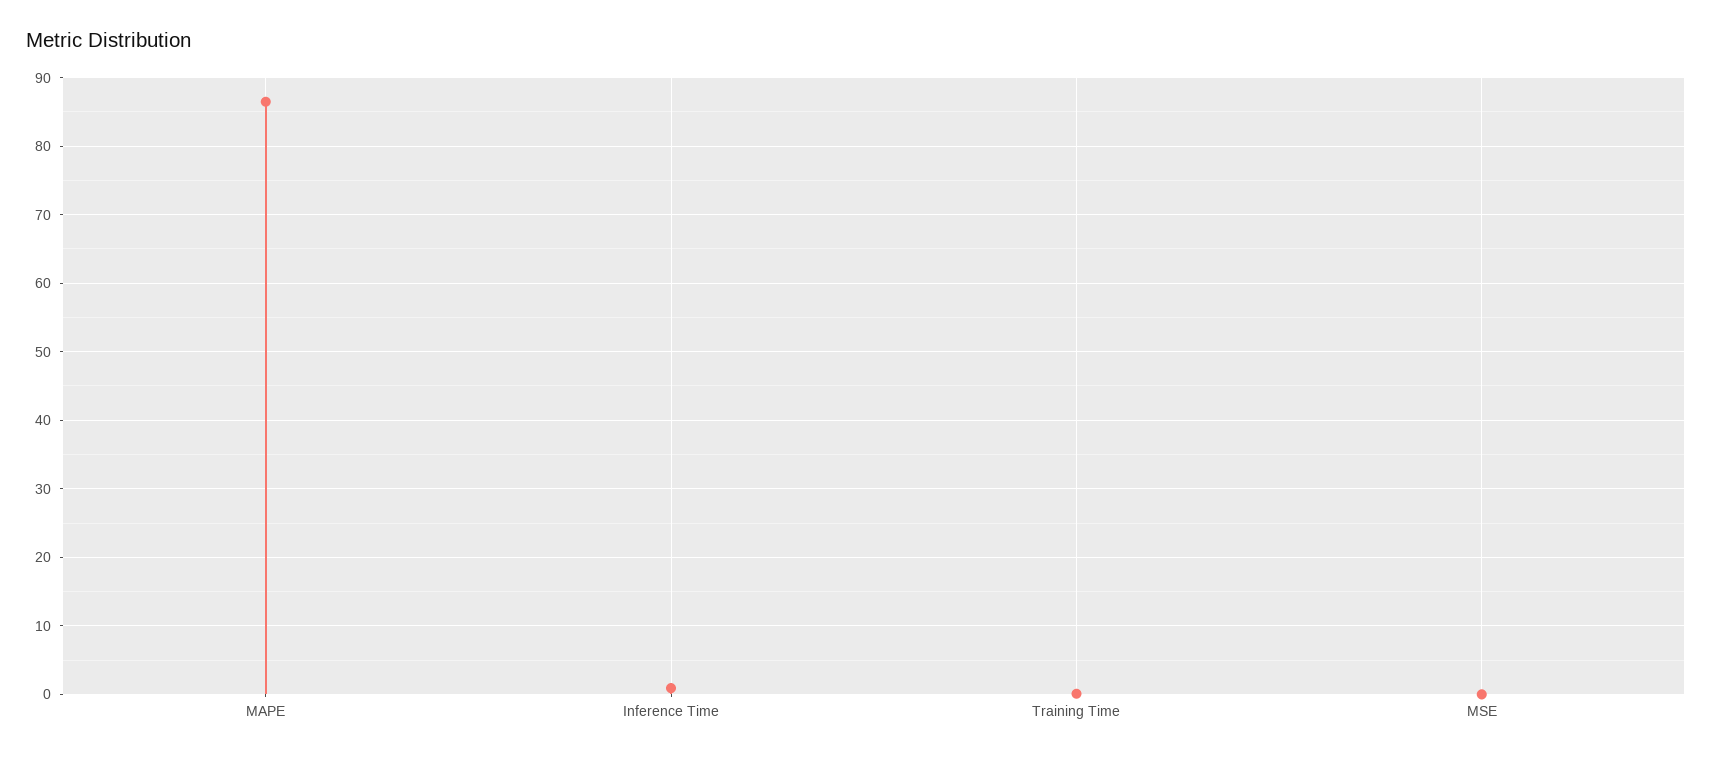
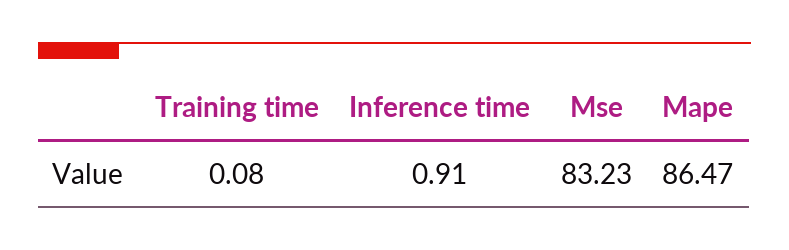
  {
    "MAPE": 86.47,
    "Inference Time": 0.91,
    "Training Time": 0.08,
-   "MSE": 0
+   "MSE": 83.23
  }

